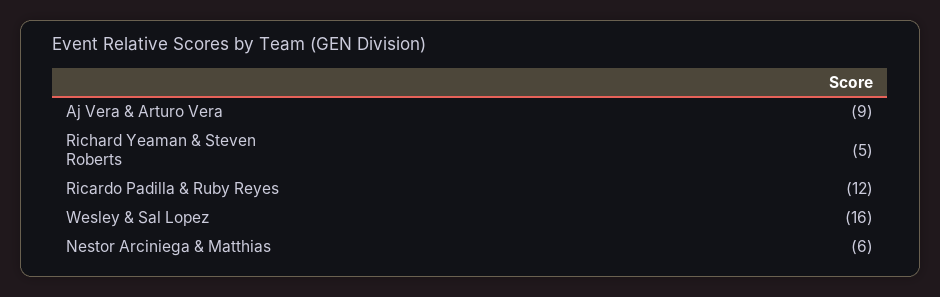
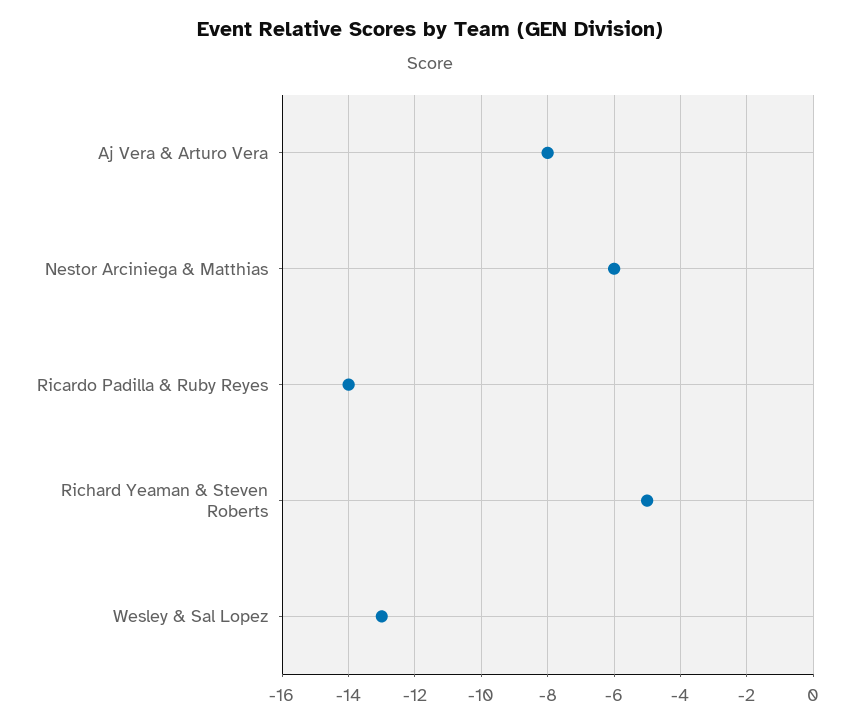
  {
-   "Aj Vera & Arturo Vera": -9,
+   "Aj Vera & Arturo Vera": -8,
    "Richard Yeaman & Steven Roberts": -5,
-   "Ricardo Padilla & Ruby Reyes": -12,
+   "Ricardo Padilla & Ruby Reyes": -14,
-   "Wesley & Sal Lopez": -16,
+   "Wesley & Sal Lopez": -13,
    "Nestor Arciniega & Matthias": -6
  }

